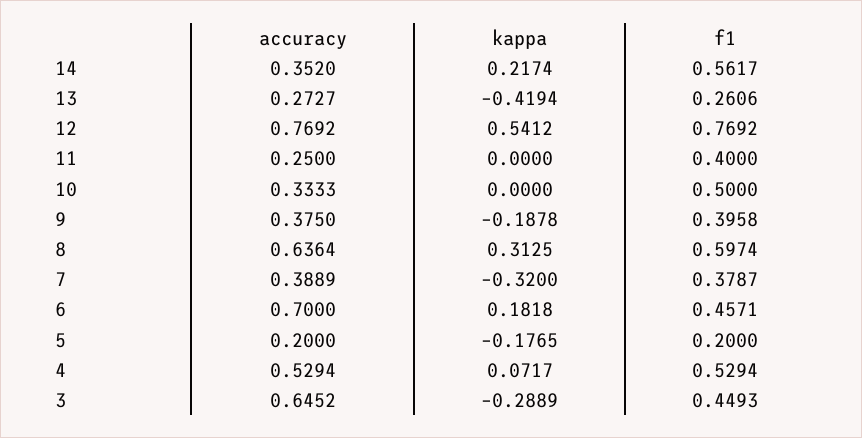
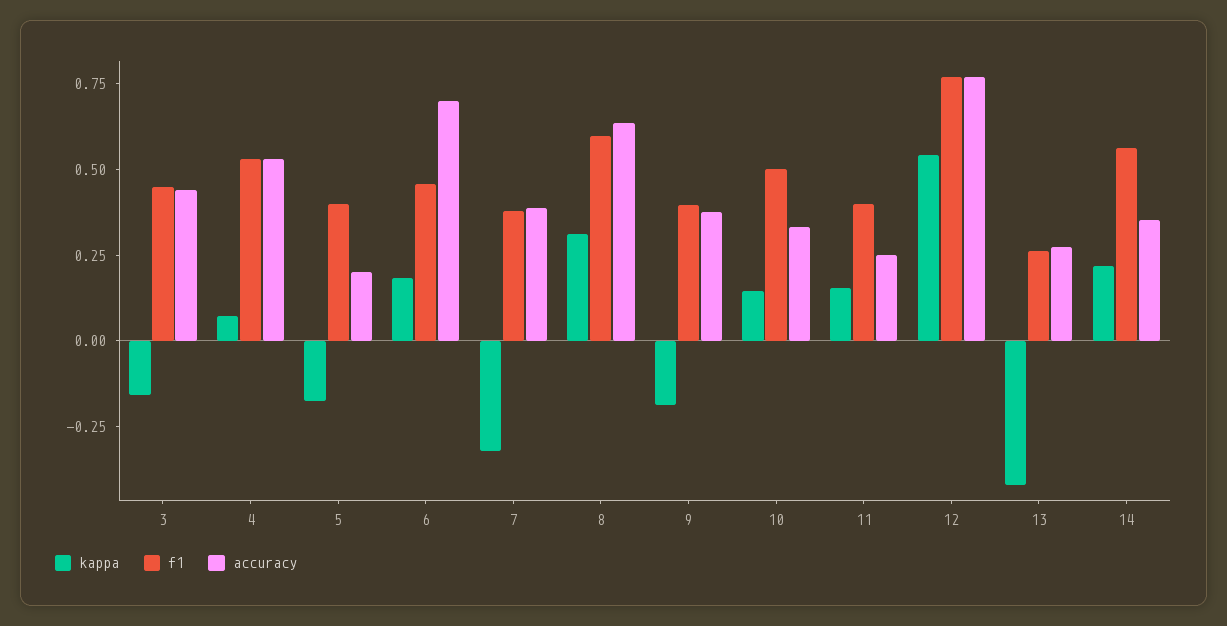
  {
    "accuracy": {
      "14": 0.352,
      "13": 0.2727,
      "12": 0.7692,
      "11": 0.25,
      "10": 0.3333,
      "9": 0.375,
      "8": 0.6364,
      "7": 0.3889,
      "6": 0.7,
      "5": 0.2,
      "4": 0.5294,
-     "3": 0.6452
+     "3": 0.45
    },
    "kappa": {
      "14": 0.2174,
      "13": -0.4194,
      "12": 0.5412,
-     "11": 0,
+     "11": 0.15,
-     "10": 0,
+     "10": 0.15,
      "9": -0.1878,
      "8": 0.3125,
      "7": -0.32,
      "6": 0.1818,
      "5": -0.1765,
      "4": 0.0717,
-     "3": -0.2889
+     "3": -0.15
    },
    "f1": {
      "14": 0.5617,
      "13": 0.2606,
      "12": 0.7692,
      "11": 0.4,
      "10": 0.5,
      "9": 0.3958,
      "8": 0.5974,
      "7": 0.3787,
      "6": 0.4571,
-     "5": 0.2,
+     "5": 0.4,
      "4": 0.5294,
      "3": 0.4493
    }
  }

